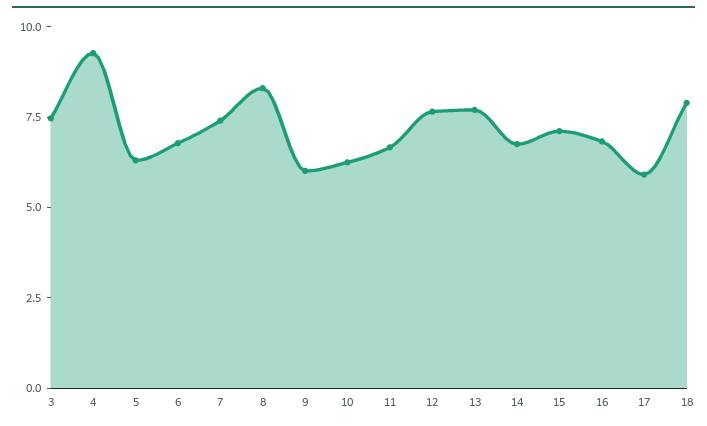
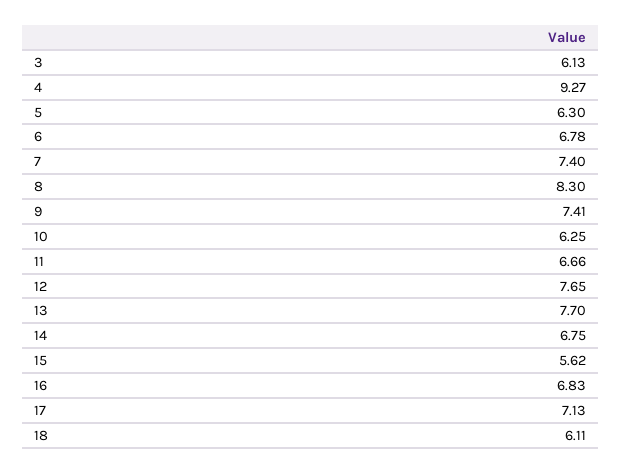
  {
-   "3": 7.5,
+   "3": 6.13,
    "4": 9.27,
    "5": 6.3,
    "6": 6.78,
    "7": 7.4,
    "8": 8.3,
-   "9": 6,
+   "9": 7.41,
    "10": 6.25,
    "11": 6.66,
    "12": 7.65,
    "13": 7.7,
    "14": 6.75,
-   "15": 7,
+   "15": 5.62,
    "16": 6.83,
-   "17": 6,
+   "17": 7.13,
-   "18": 8
+   "18": 6.11
  }

